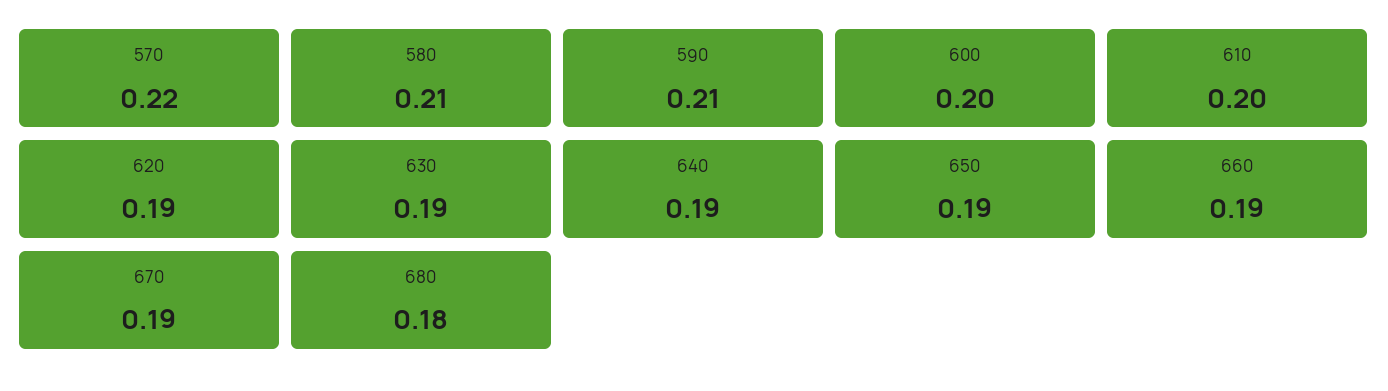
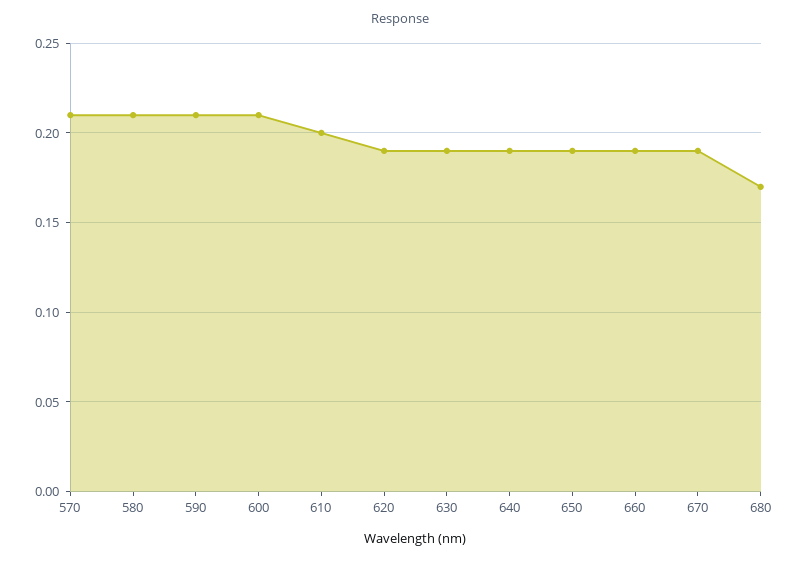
  {
-   "570": 0.22,
+   "570": 0.21,
    "580": 0.21,
    "590": 0.21,
-   "600": 0.2,
+   "600": 0.21,
    "610": 0.2,
    "620": 0.19,
    "630": 0.19,
    "640": 0.19,
    "650": 0.19,
    "660": 0.19,
    "670": 0.19,
-   "680": 0.18
+   "680": 0.17
  }

